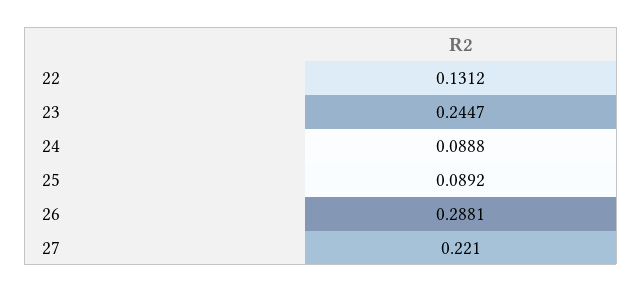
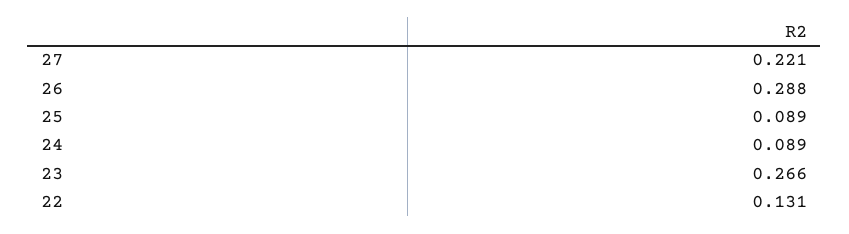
  {
    "22": 0.1312,
-   "23": 0.2447,
+   "23": 0.266,
    "24": 0.0888,
    "25": 0.0892,
    "26": 0.2881,
    "27": 0.221
  }

